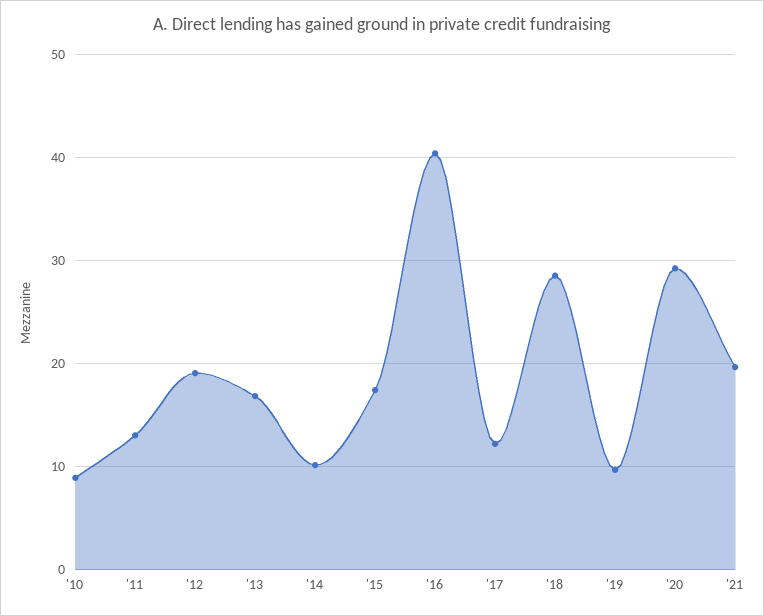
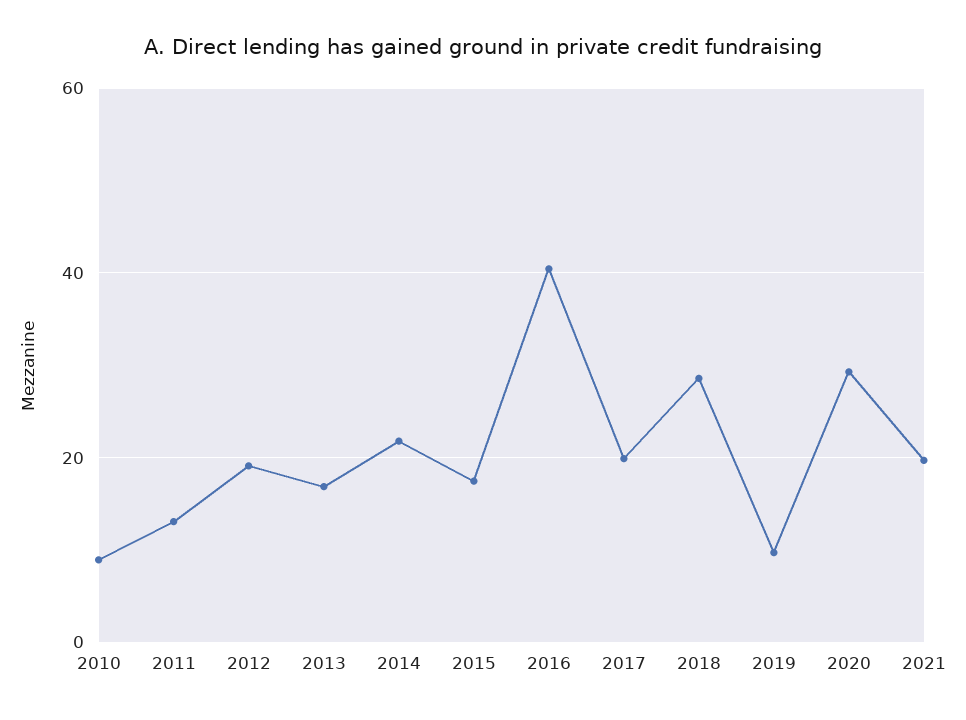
  {
    "'10": 9,
    "'11": 13,
    "'12": 19,
    "'13": 17,
-   "'14": 10,
+   "'14": 22,
    "'15": 17,
    "'16": 40,
-   "'17": 12,
+   "'17": 20,
    "'18": 29,
    "'19": 10,
    "'20": 29,
    "'21": 20
  }

